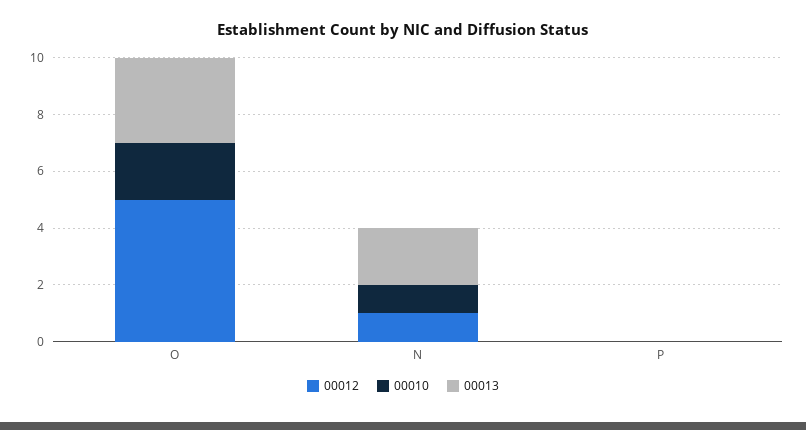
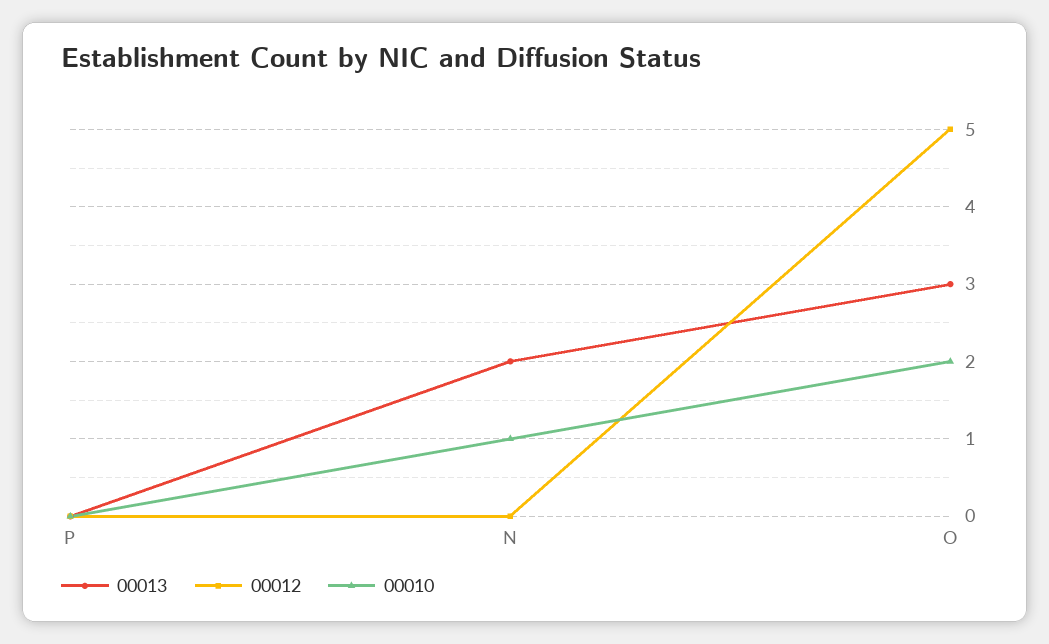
  {
    "00012": {
      "O": 5,
-     "N": 1,
+     "N": 0,
      "P": 0
    },
    "00010": {
      "O": 2,
      "N": 1,
      "P": 0
    },
    "00013": {
      "O": 3,
      "N": 2,
      "P": 0
    }
  }

